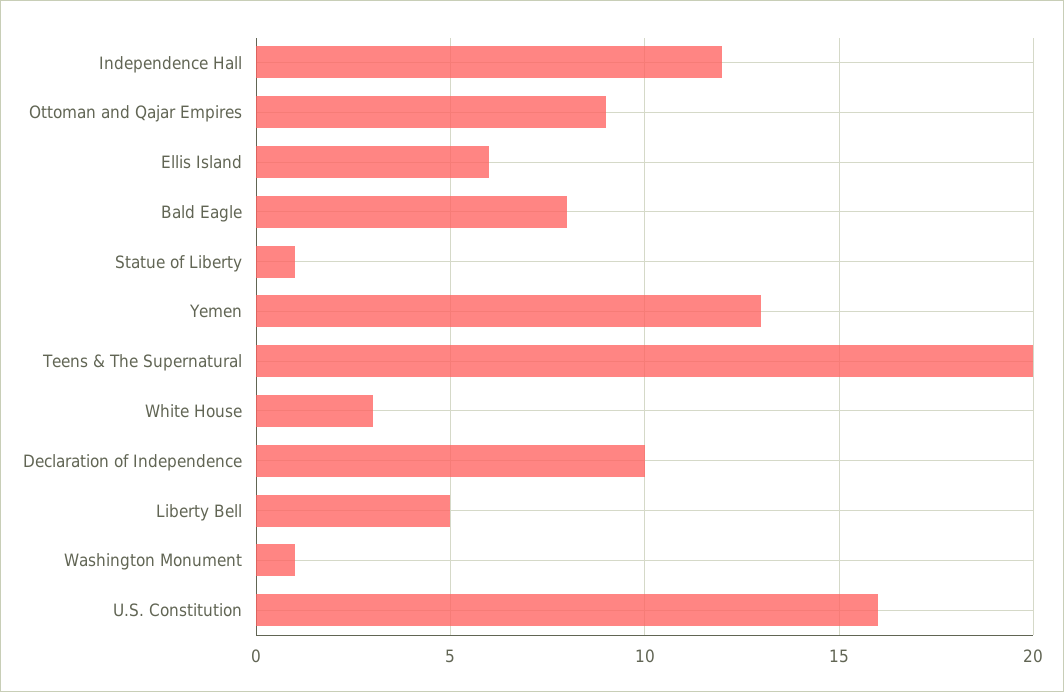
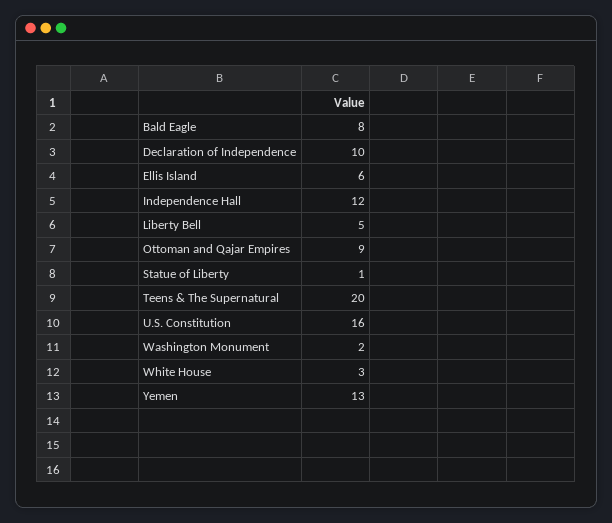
  {
    "Independence Hall": 12,
    "Ottoman and Qajar Empires": 9,
    "Ellis Island": 6,
    "Bald Eagle": 8,
    "Statue of Liberty": 1,
    "Yemen": 13,
    "Teens & The Supernatural": 20,
    "White House": 3,
    "Declaration of Independence": 10,
    "Liberty Bell": 5,
-   "Washington Monument": 1,
+   "Washington Monument": 2,
    "U.S. Constitution": 16
  }

